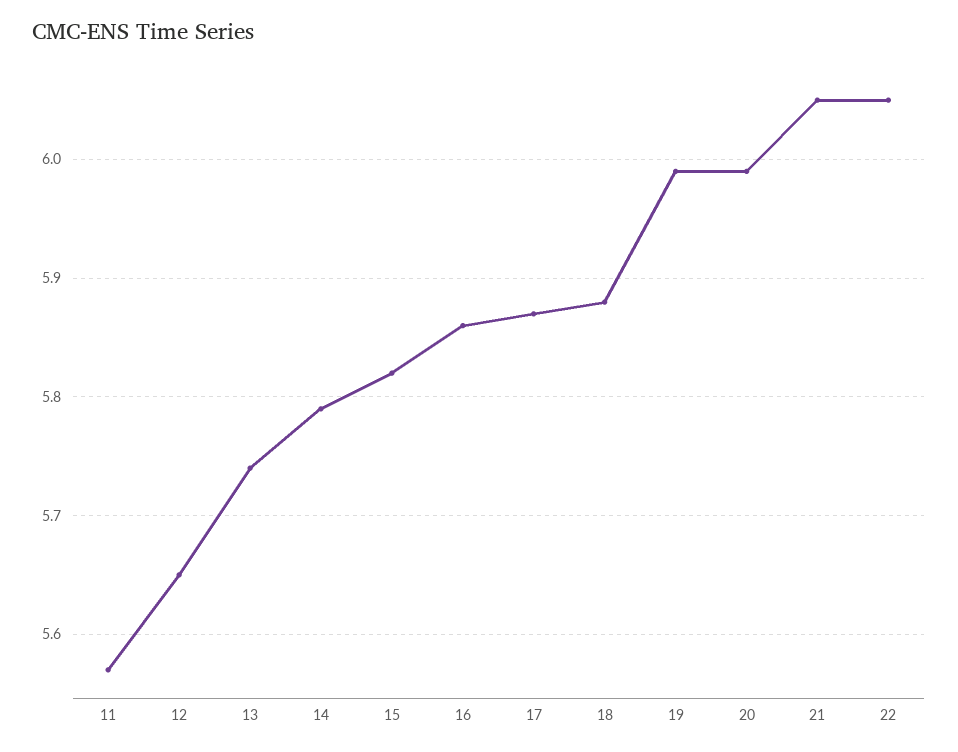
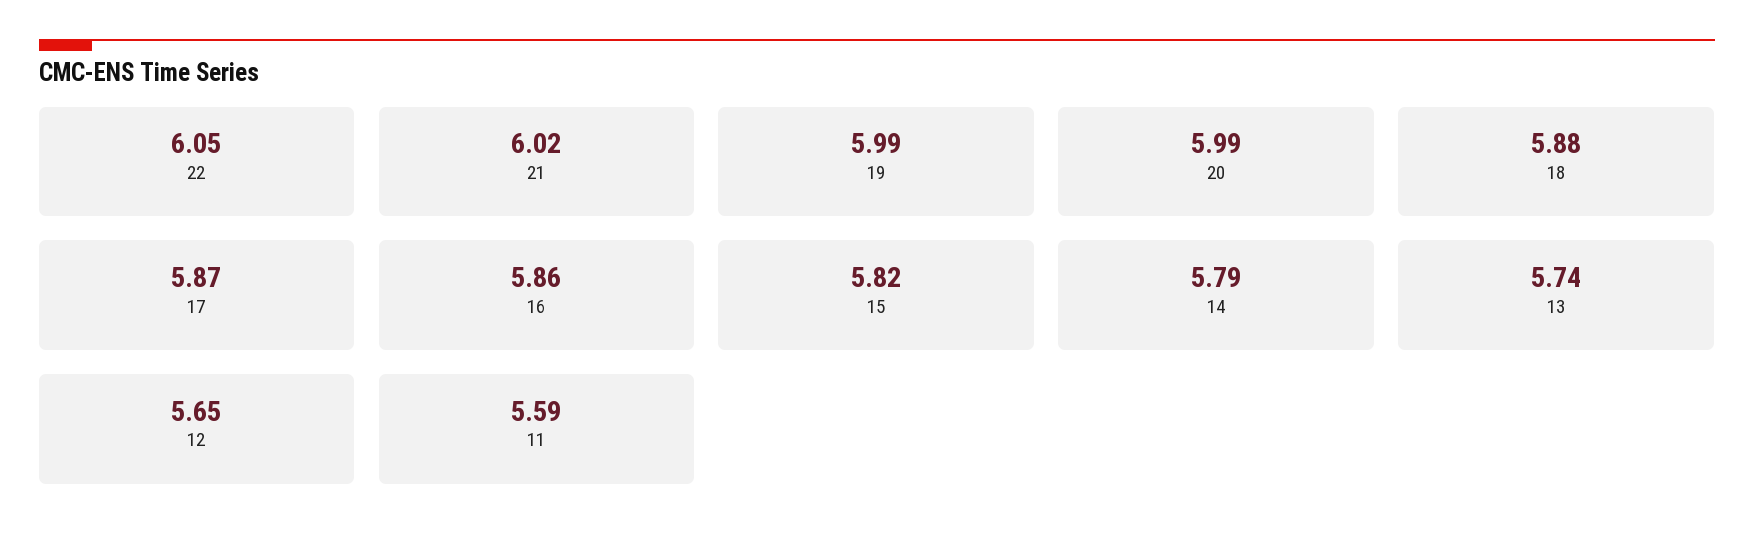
  {
-   "11": 5.57,
+   "11": 5.59,
    "12": 5.65,
    "13": 5.74,
    "14": 5.79,
    "15": 5.82,
    "16": 5.86,
    "17": 5.87,
    "18": 5.88,
    "19": 5.99,
    "20": 5.99,
-   "21": 6.05,
+   "21": 6.02,
    "22": 6.05
  }

